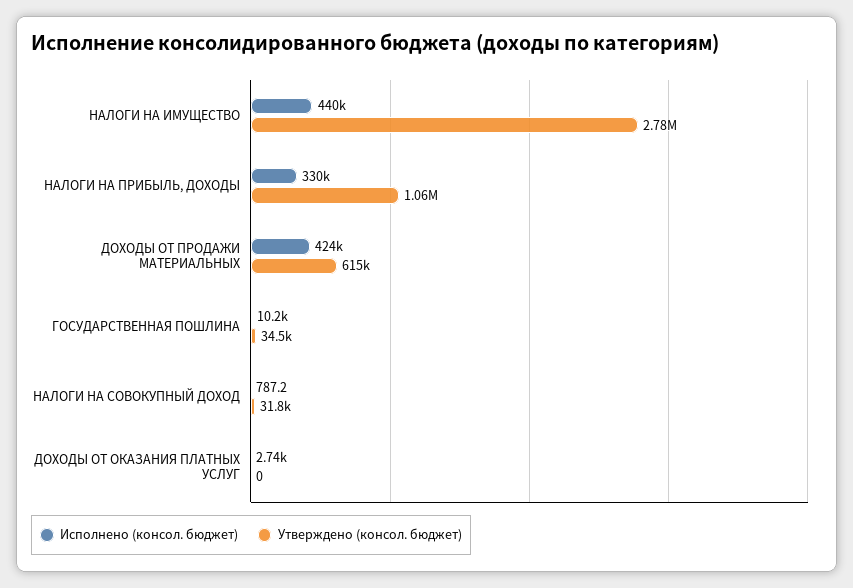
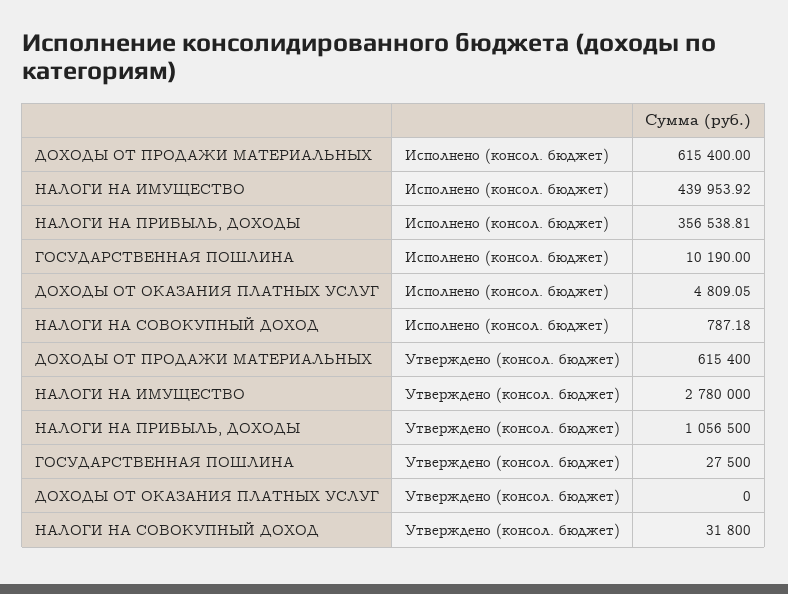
  {
    "Исполнено (консол. бюджет)": {
      "НАЛОГИ НА ИМУЩЕСТВО": 439953.92,
-     "НАЛОГИ НА ПРИБЫЛЬ, ДОХОДЫ": 330000,
+     "НАЛОГИ НА ПРИБЫЛЬ, ДОХОДЫ": 356538.81,
-     "ДОХОДЫ ОТ ПРОДАЖИ МАТЕРИАЛЬНЫХ": 424000,
+     "ДОХОДЫ ОТ ПРОДАЖИ МАТЕРИАЛЬНЫХ": 615400,
      "ГОСУДАРСТВЕННАЯ ПОШЛИНА": 10190,
      "НАЛОГИ НА СОВОКУПНЫЙ ДОХОД": 787.18,
-     "ДОХОДЫ ОТ ОКАЗАНИЯ ПЛАТНЫХ УСЛУГ": 2740
+     "ДОХОДЫ ОТ ОКАЗАНИЯ ПЛАТНЫХ УСЛУГ": 4809.05
    },
    "Утверждено (консол. бюджет)": {
      "НАЛОГИ НА ИМУЩЕСТВО": 2780000,
      "НАЛОГИ НА ПРИБЫЛЬ, ДОХОДЫ": 1056500,
      "ДОХОДЫ ОТ ПРОДАЖИ МАТЕРИАЛЬНЫХ": 615400,
-     "ГОСУДАРСТВЕННАЯ ПОШЛИНА": 34500,
+     "ГОСУДАРСТВЕННАЯ ПОШЛИНА": 27500,
      "НАЛОГИ НА СОВОКУПНЫЙ ДОХОД": 31800,
      "ДОХОДЫ ОТ ОКАЗАНИЯ ПЛАТНЫХ УСЛУГ": 0
    }
  }

